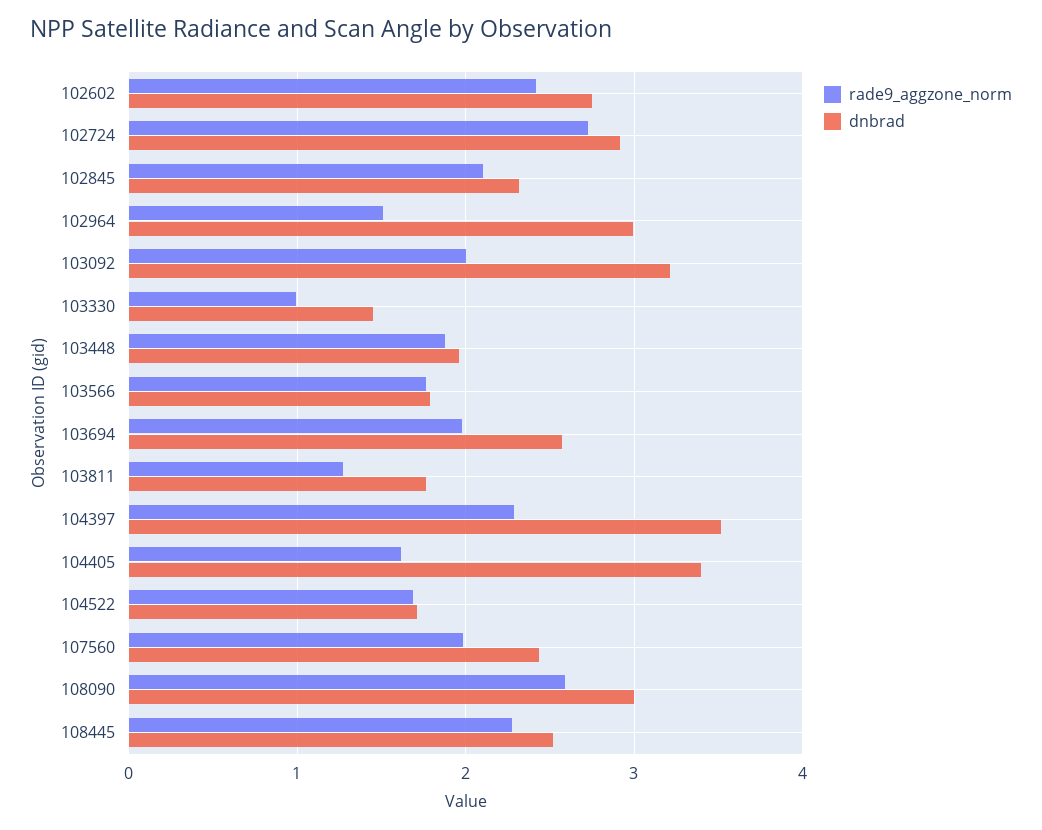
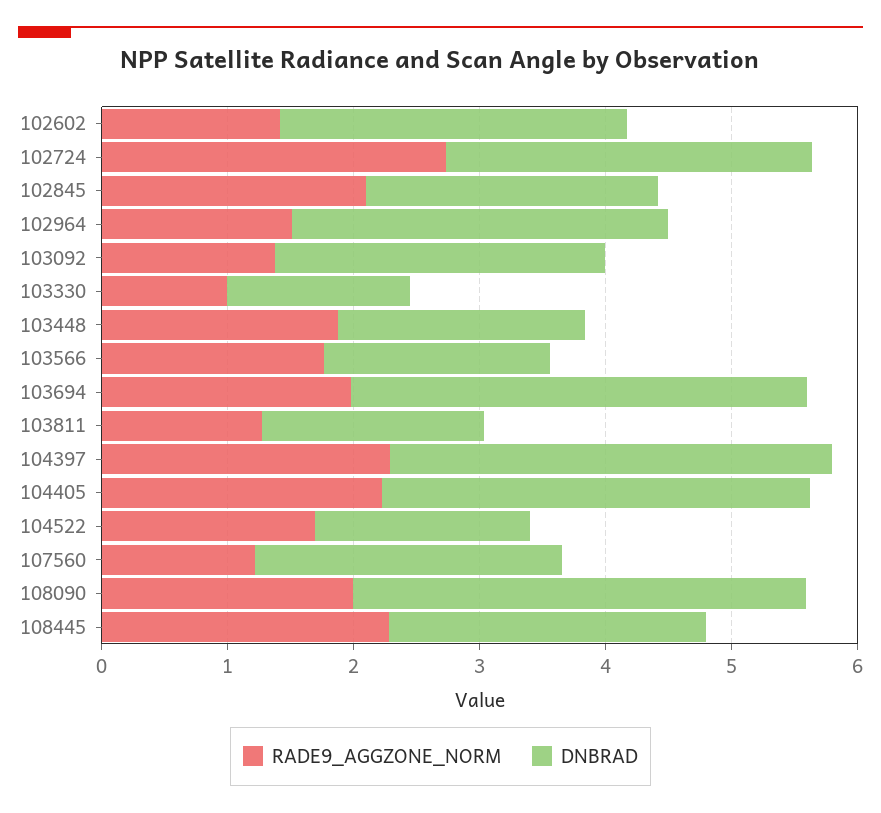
  {
    "rade9_aggzone_norm": {
-     "102602": 2.4,
+     "102602": 1.4,
      "102724": 2.7,
      "102845": 2.1,
      "102964": 1.5,
-     "103092": 2,
+     "103092": 1.4,
      "103330": 1,
      "103448": 1.9,
      "103566": 1.8,
      "103694": 2,
      "103811": 1.3,
      "104397": 2.3,
-     "104405": 1.6,
+     "104405": 2.2,
      "104522": 1.7,
-     "107560": 2,
+     "107560": 1.2,
-     "108090": 2.6,
+     "108090": 2,
      "108445": 2.3
    },
    "dnbrad": {
      "102602": 2.8,
      "102724": 2.9,
      "102845": 2.3,
      "102964": 3,
-     "103092": 3.2,
+     "103092": 2.6,
      "103330": 1.5,
      "103448": 2,
      "103566": 1.8,
-     "103694": 2.6,
+     "103694": 3.6,
      "103811": 1.8,
      "104397": 3.5,
      "104405": 3.4,
      "104522": 1.7,
      "107560": 2.4,
-     "108090": 3,
+     "108090": 3.6,
      "108445": 2.5
    }
  }

